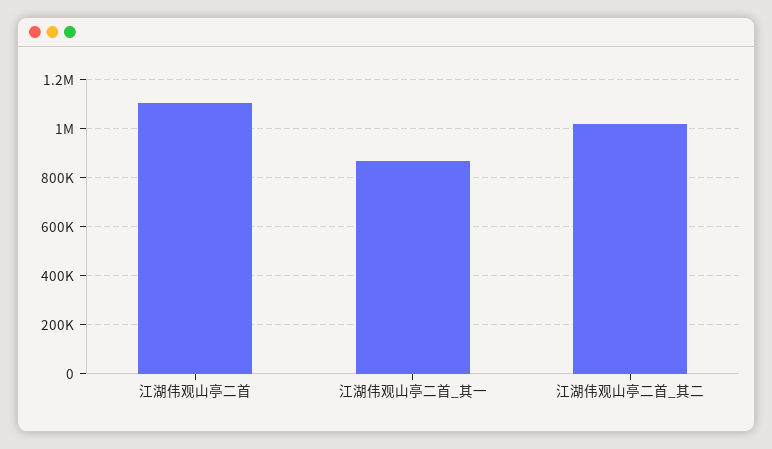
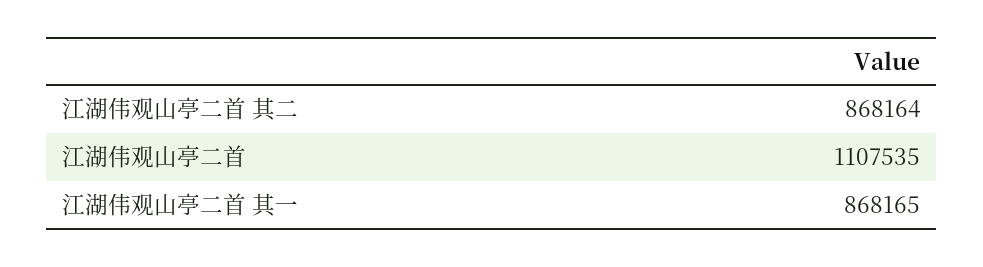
  {
    "江湖伟观山亭二首": 1107535,
    "江湖伟观山亭二首_其一": 868165,
-   "江湖伟观山亭二首_其二": 1025000
+   "江湖伟观山亭二首_其二": 868164
  }

